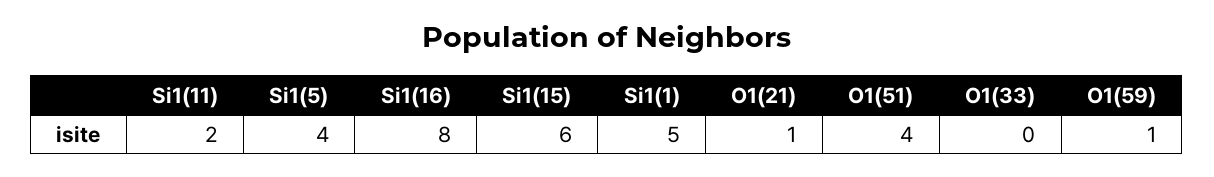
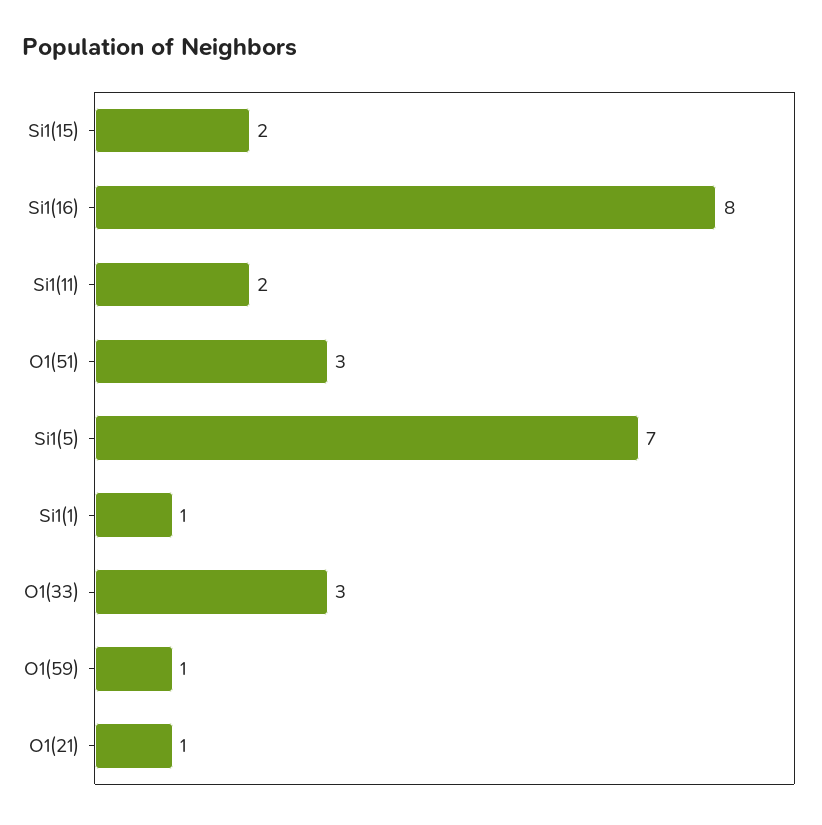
  {
    "Si1(11)": 2,
-   "Si1(5)": 4,
+   "Si1(5)": 7,
    "Si1(16)": 8,
-   "Si1(15)": 6,
+   "Si1(15)": 2,
-   "Si1(1)": 5,
+   "Si1(1)": 1,
    "O1(21)": 1,
-   "O1(51)": 4,
+   "O1(51)": 3,
-   "O1(33)": 0,
+   "O1(33)": 3,
    "O1(59)": 1
  }

